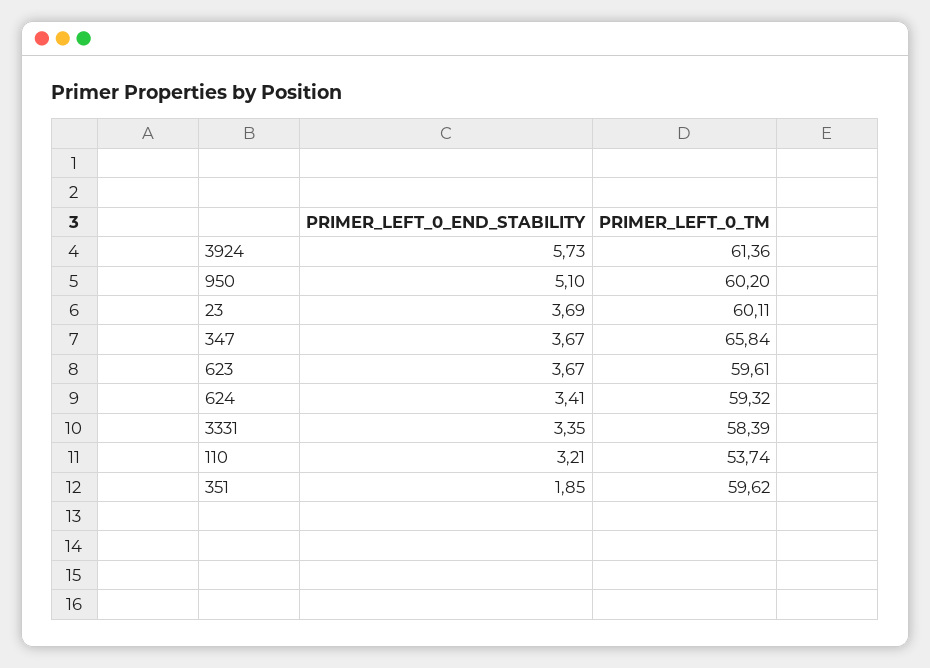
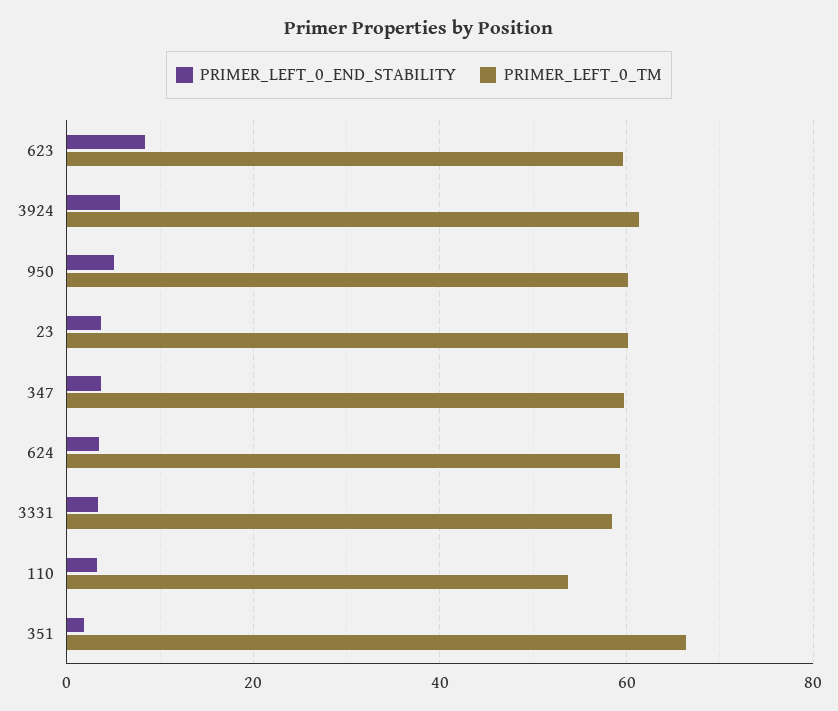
  {
    "PRIMER_LEFT_0_END_STABILITY": {
      "3924": 5.73,
      "950": 5.1,
      "23": 3.69,
      "347": 3.67,
-     "623": 3.67,
+     "623": 8,
      "624": 3.41,
      "3331": 3.35,
      "110": 3.21,
      "351": 1.85
    },
    "PRIMER_LEFT_0_TM": {
      "3924": 61.36,
      "950": 60.2,
      "23": 60.11,
-     "347": 65.84,
+     "347": 60,
      "623": 59.61,
      "624": 59.32,
      "3331": 58.39,
      "110": 53.74,
-     "351": 59.62
+     "351": 66
    }
  }

